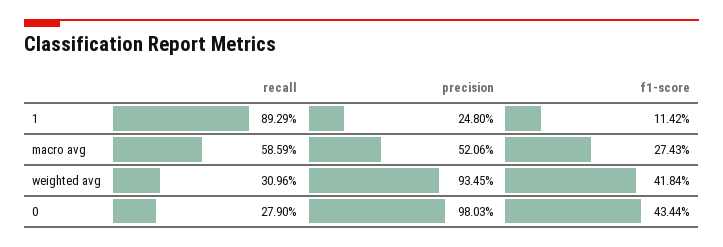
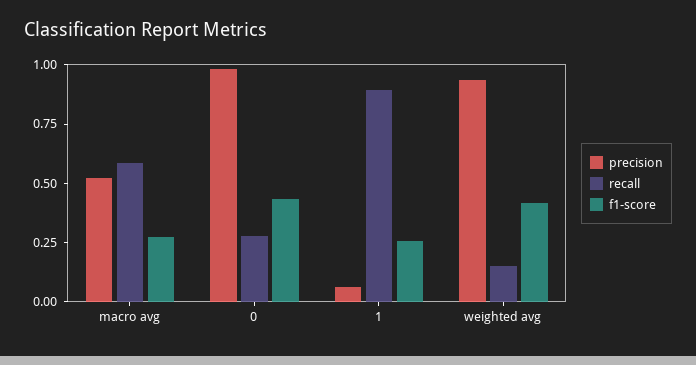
  {
    "recall": {
      "1": 0.8929,
      "macro avg": 0.5859,
-     "weighted avg": 0.3096,
+     "weighted avg": 0.15,
      "0": 0.279
    },
    "precision": {
-     "1": 0.248,
+     "1": 0.05,
      "macro avg": 0.5206,
      "weighted avg": 0.9345,
      "0": 0.9803
    },
    "f1-score": {
-     "1": 0.1142,
+     "1": 0.25,
      "macro avg": 0.2743,
      "weighted avg": 0.4184,
      "0": 0.4344
    }
  }

